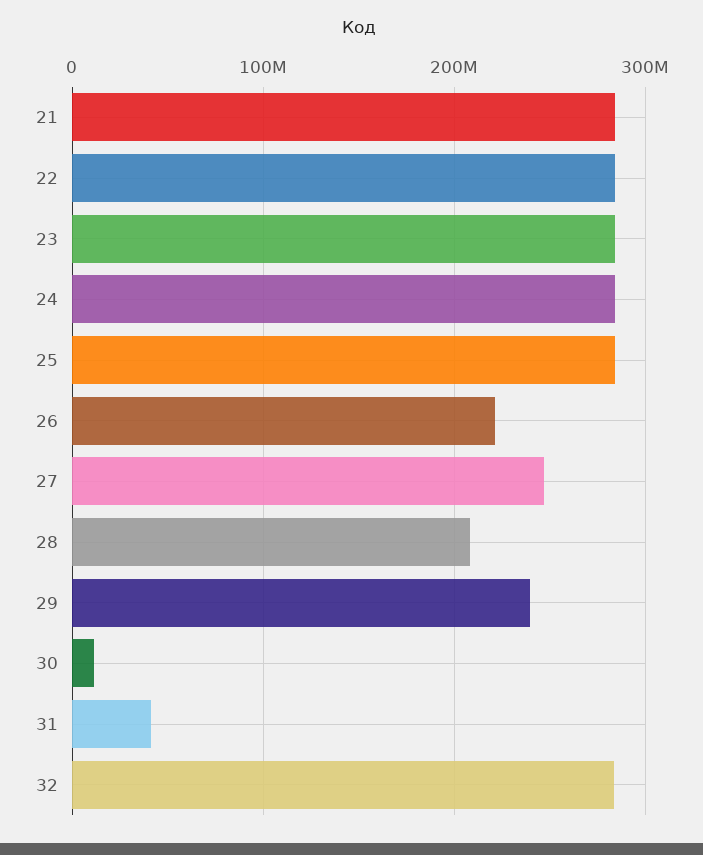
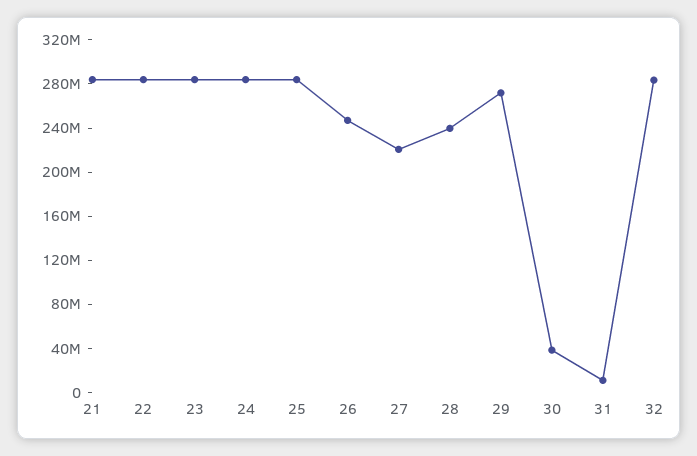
  {
    "21": 280000000,
    "22": 280000000,
    "23": 280000000,
    "24": 280000000,
    "25": 280000000,
-   "26": 220000000,
+   "26": 250000000,
-   "27": 250000000,
+   "27": 220000000,
-   "28": 210000000,
+   "28": 240000000,
-   "29": 240000000,
+   "29": 270000000,
-   "30": 10000000,
+   "30": 40000000,
-   "31": 40000000,
+   "31": 10000000,
    "32": 280000000
  }

